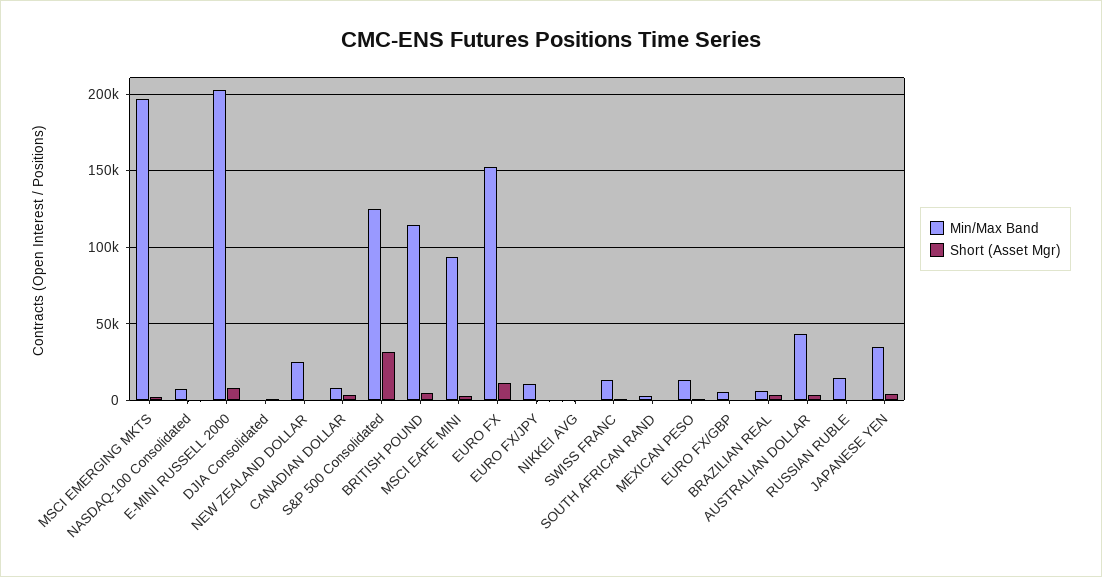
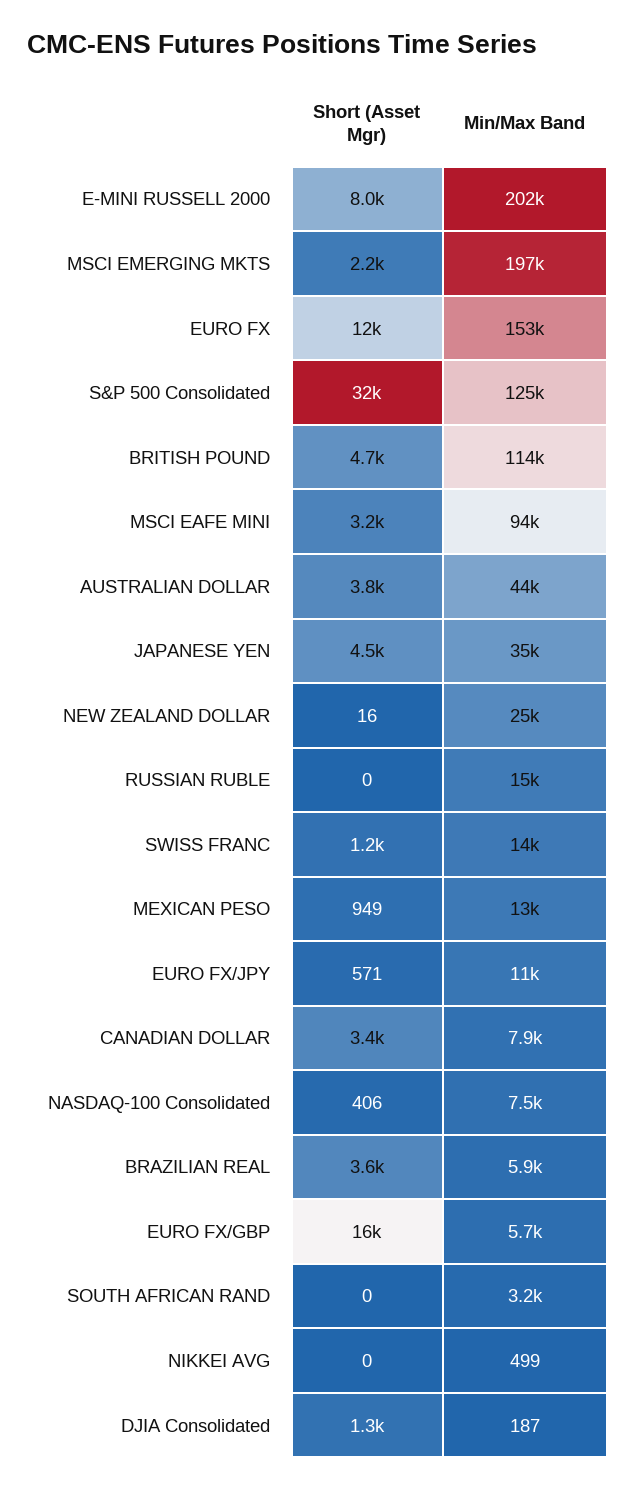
  {
    "Min/Max Band": {
      "MSCI EMERGING MKTS": 197000,
      "NASDAQ-100 Consolidated": 7500,
      "E-MINI RUSSELL 2000": 202000,
      "DJIA Consolidated": 187,
      "NEW ZEALAND DOLLAR": 25000,
      "CANADIAN DOLLAR": 7900,
      "S&P 500 Consolidated": 125000,
      "BRITISH POUND": 114000,
      "MSCI EAFE MINI": 94000,
      "EURO FX": 153000,
      "EURO FX/JPY": 11000,
      "NIKKEI AVG": 499,
      "SWISS FRANC": 14000,
      "SOUTH AFRICAN RAND": 3200,
      "MEXICAN PESO": 13000,
      "EURO FX/GBP": 5700,
      "BRAZILIAN REAL": 5900,
      "AUSTRALIAN DOLLAR": 44000,
      "RUSSIAN RUBLE": 15000,
      "JAPANESE YEN": 35000
    },
    "Short (Asset Mgr)": {
      "MSCI EMERGING MKTS": 2200,
      "NASDAQ-100 Consolidated": 406,
      "E-MINI RUSSELL 2000": 8000,
      "DJIA Consolidated": 1300,
      "NEW ZEALAND DOLLAR": 16,
      "CANADIAN DOLLAR": 3400,
      "S&P 500 Consolidated": 32000,
      "BRITISH POUND": 4700,
      "MSCI EAFE MINI": 3200,
      "EURO FX": 12000,
      "EURO FX/JPY": 571,
      "NIKKEI AVG": 0,
      "SWISS FRANC": 1200,
      "SOUTH AFRICAN RAND": 0,
      "MEXICAN PESO": 949,
-     "EURO FX/GBP": 0,
+     "EURO FX/GBP": 16000,
      "BRAZILIAN REAL": 3600,
      "AUSTRALIAN DOLLAR": 3800,
      "RUSSIAN RUBLE": 0,
      "JAPANESE YEN": 4500
    }
  }

